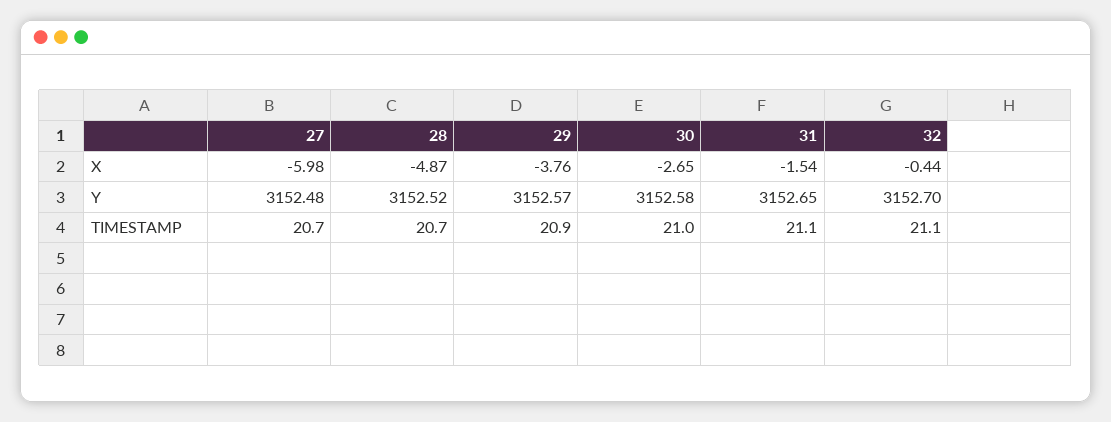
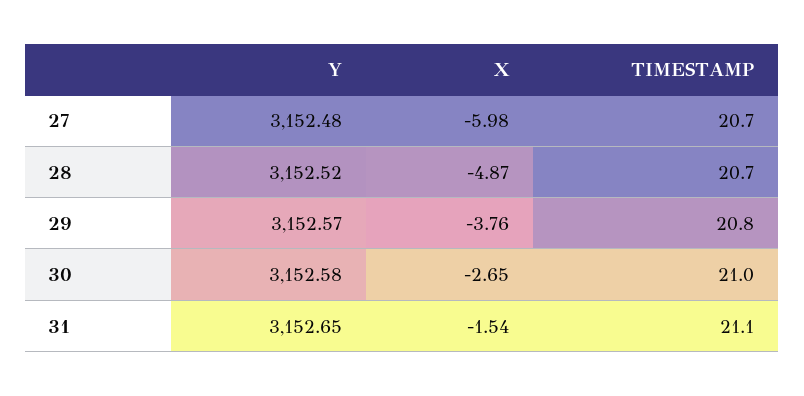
  {
    "27": {
      "X": -5.98,
      "Y": 3152.48,
      "TIMESTAMP": 20.7
    },
    "28": {
      "X": -4.87,
      "Y": 3152.52,
      "TIMESTAMP": 20.7
    },
    "29": {
      "X": -3.76,
      "Y": 3152.57,
-     "TIMESTAMP": 20.9
+     "TIMESTAMP": 20.8
    },
    "30": {
      "X": -2.65,
      "Y": 3152.58,
      "TIMESTAMP": 21
    },
    "31": {
      "X": -1.54,
      "Y": 3152.65,
      "TIMESTAMP": 21.1
-   },
+   }
-   "32": {
-     "X": -0.44,
-     "Y": 3152.7,
-     "TIMESTAMP": 21.1
-   }
  }

